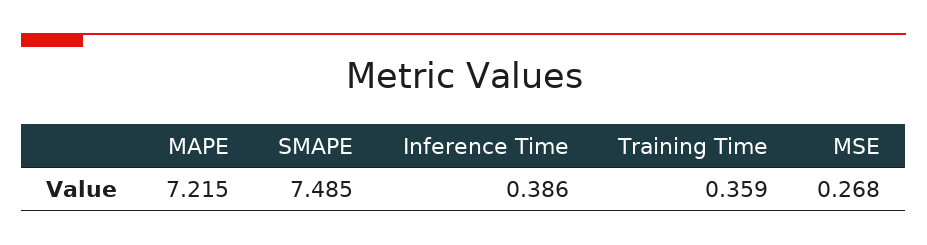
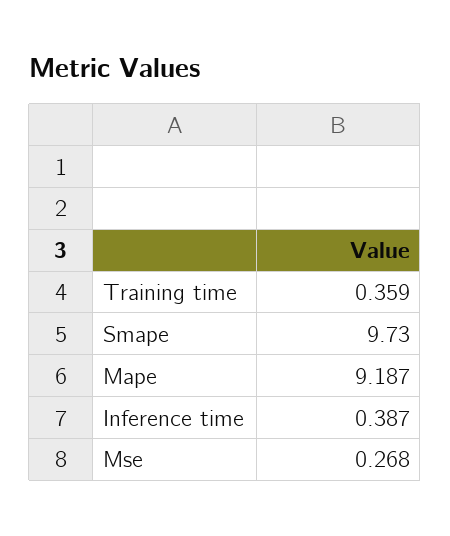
  {
-   "MAPE": 7.215,
+   "MAPE": 9.187,
-   "SMAPE": 7.485,
+   "SMAPE": 9.73,
-   "Inference Time": 0.386,
+   "Inference Time": 0.387,
    "Training Time": 0.359,
    "MSE": 0.268
  }

